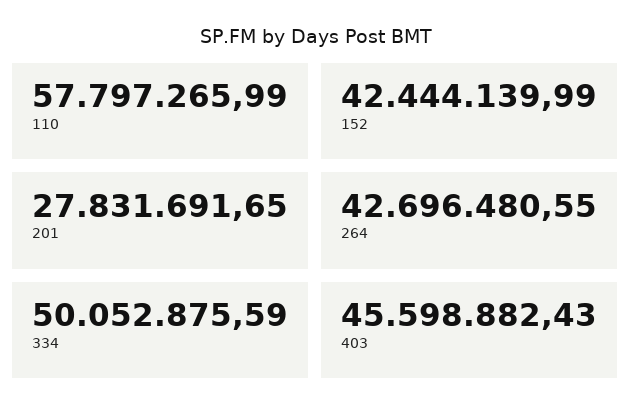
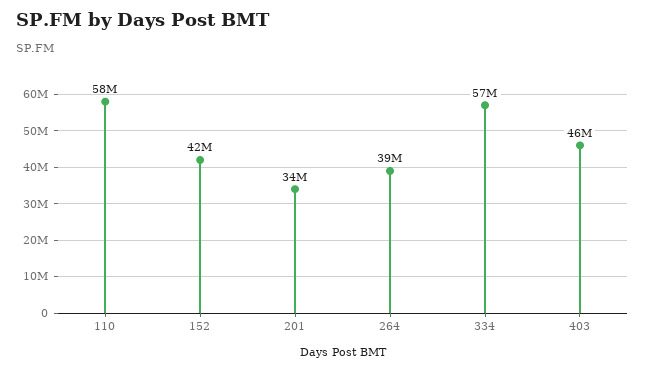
  {
    "110": 57797265.99,
    "152": 42444139.99,
-   "201": 27831691.65,
+   "201": 34000000,
-   "264": 42696480.55,
+   "264": 39000000,
-   "334": 50052875.59,
+   "334": 57000000,
    "403": 45598882.43
  }

